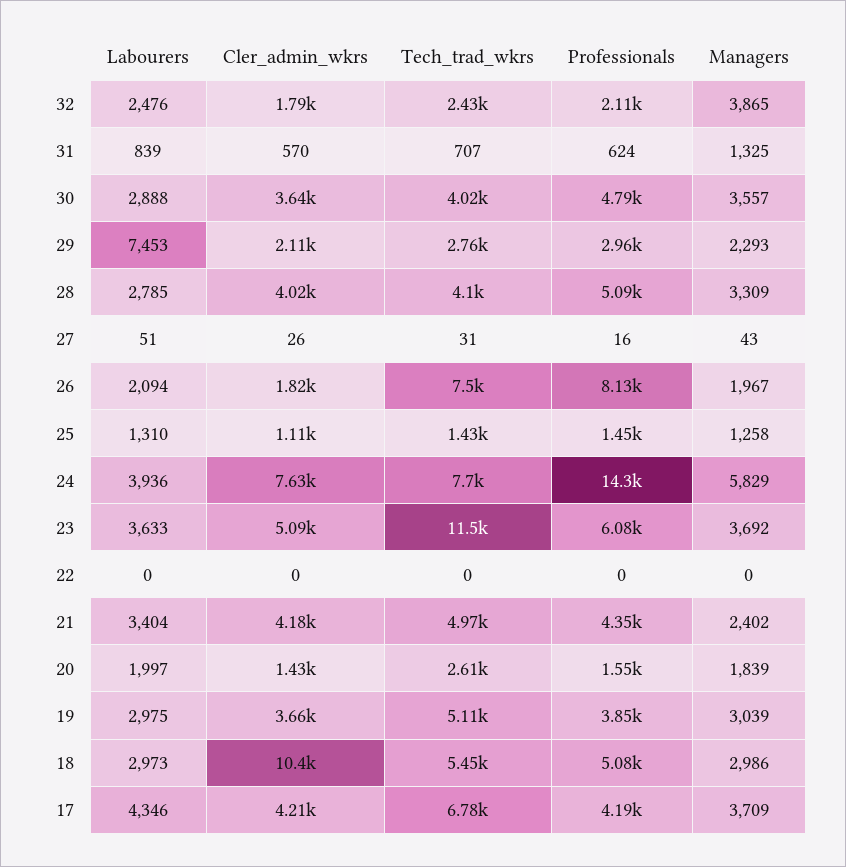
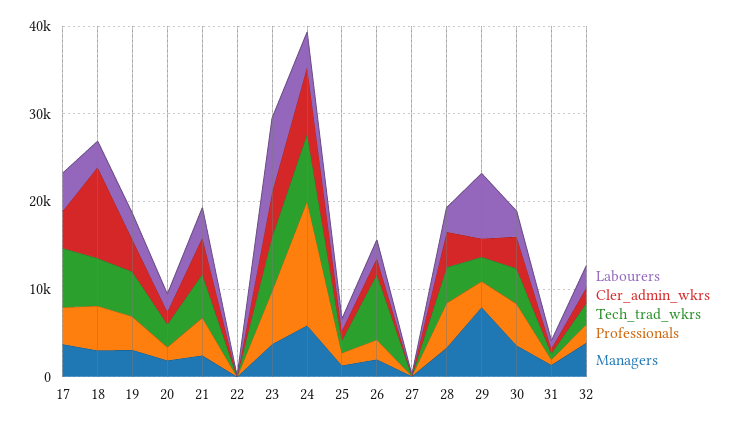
  {
    "Labourers": {
      "32": 2476,
      "31": 839,
      "30": 2888,
      "29": 7453,
      "28": 2785,
      "27": 51,
      "26": 2094,
      "25": 1310,
      "24": 3936,
-     "23": 3633,
+     "23": 8000,
      "22": 0,
      "21": 3404,
      "20": 1997,
      "19": 2975,
      "18": 2973,
      "17": 4346
    },
    "Cler_admin_wkrs": {
      "32": 1790,
      "31": 570,
      "30": 3640,
      "29": 2110,
      "28": 4020,
      "27": 26,
      "26": 1820,
      "25": 1110,
      "24": 7630,
      "23": 5090,
      "22": 0,
      "21": 4180,
      "20": 1430,
      "19": 3660,
      "18": 10400,
      "17": 4210
    },
    "Tech_trad_wkrs": {
      "32": 2430,
      "31": 707,
      "30": 4020,
      "29": 2760,
      "28": 4100,
      "27": 31,
      "26": 7500,
      "25": 1430,
      "24": 7700,
-     "23": 11500,
+     "23": 6000,
      "22": 0,
      "21": 4970,
      "20": 2610,
      "19": 5110,
      "18": 5450,
      "17": 6780
    },
    "Professionals": {
      "32": 2110,
      "31": 624,
      "30": 4790,
      "29": 2960,
      "28": 5090,
      "27": 16,
-     "26": 8130,
+     "26": 2000,
      "25": 1450,
      "24": 14300,
      "23": 6080,
      "22": 0,
      "21": 4350,
      "20": 1550,
      "19": 3850,
      "18": 5080,
      "17": 4190
    },
    "Managers": {
      "32": 3865,
      "31": 1325,
      "30": 3557,
-     "29": 2293,
+     "29": 8000,
      "28": 3309,
      "27": 43,
      "26": 1967,
      "25": 1258,
      "24": 5829,
      "23": 3692,
      "22": 0,
      "21": 2402,
      "20": 1839,
      "19": 3039,
      "18": 2986,
      "17": 3709
    }
  }

